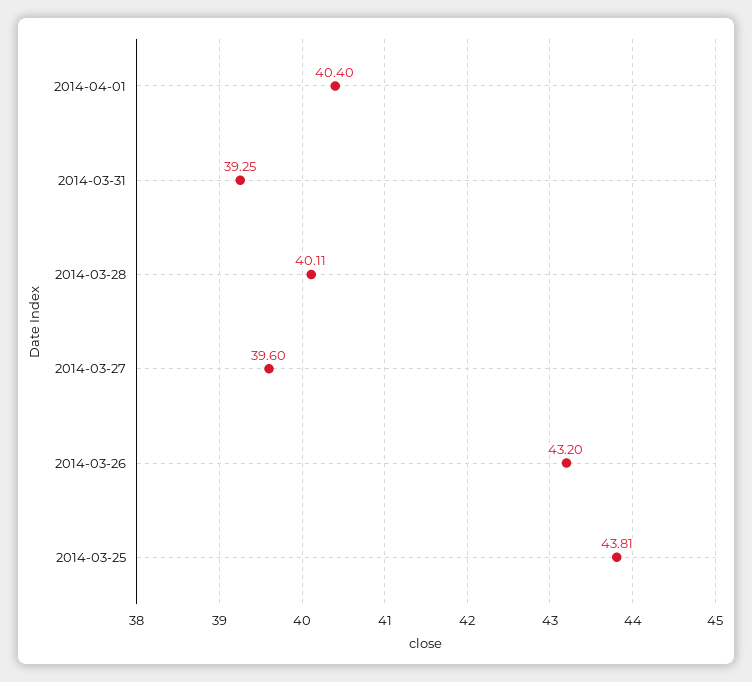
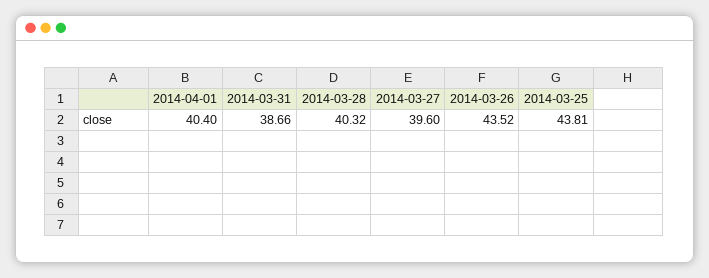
  {
    "2014-04-01": 40.4,
-   "2014-03-31": 39.25,
+   "2014-03-31": 38.66,
-   "2014-03-28": 40.11,
+   "2014-03-28": 40.32,
    "2014-03-27": 39.6,
-   "2014-03-26": 43.2,
+   "2014-03-26": 43.52,
    "2014-03-25": 43.81
  }

